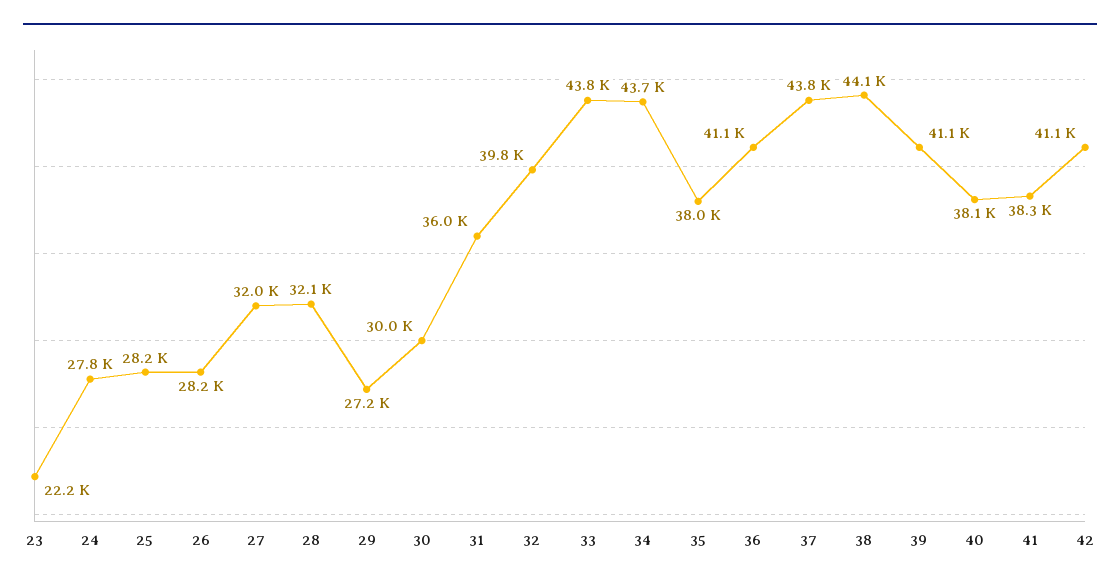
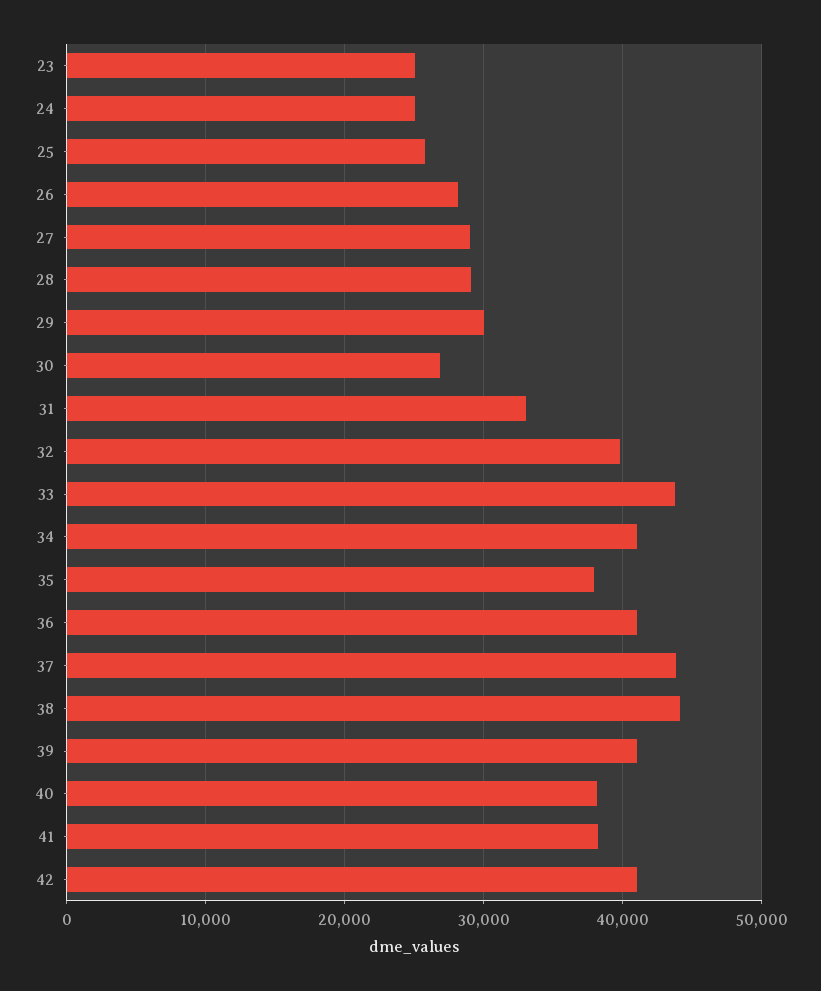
  {
-   "23": 22200,
+   "23": 25000,
-   "24": 27800,
+   "24": 25000,
-   "25": 28200,
+   "25": 26000,
    "26": 28200,
-   "27": 32000,
+   "27": 29000,
-   "28": 32100,
+   "28": 29000,
-   "29": 27200,
+   "29": 30000,
-   "30": 30000,
+   "30": 27000,
-   "31": 36000,
+   "31": 33000,
    "32": 39800,
    "33": 43800,
-   "34": 43700,
+   "34": 41000,
    "35": 38000,
    "36": 41100,
    "37": 43800,
    "38": 44100,
    "39": 41100,
    "40": 38100,
    "41": 38300,
    "42": 41100
  }

